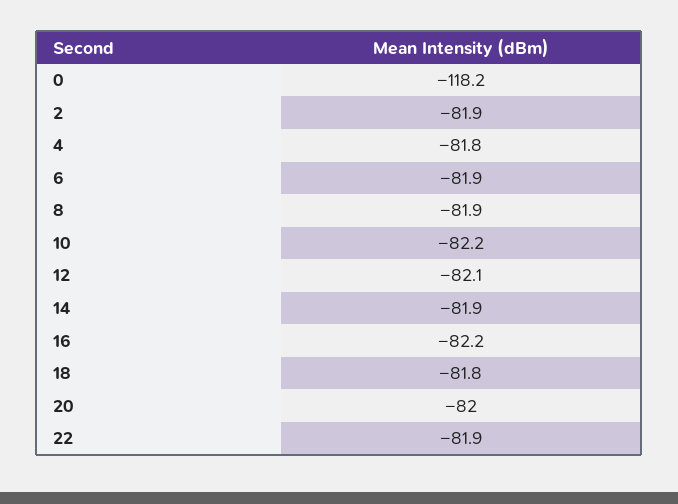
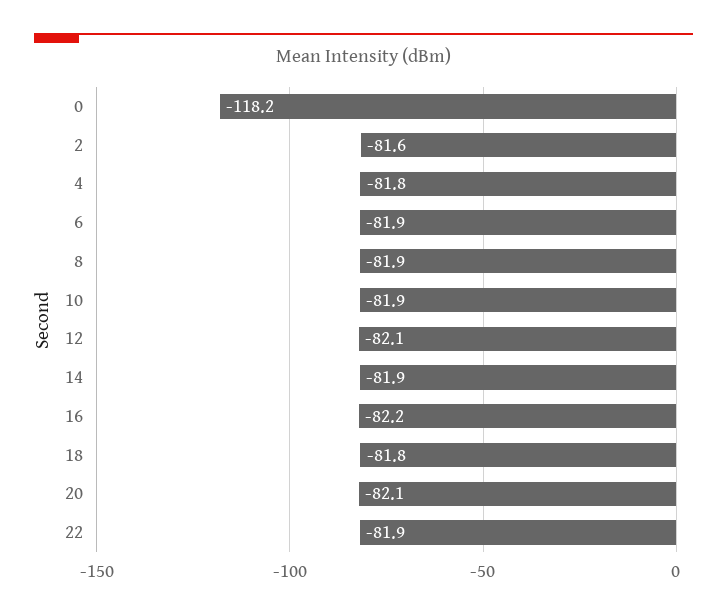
  {
    "0": -118.2,
-   "2": -81.9,
+   "2": -81.6,
    "4": -81.8,
    "6": -81.9,
    "8": -81.9,
-   "10": -82.2,
+   "10": -81.9,
    "12": -82.1,
    "14": -81.9,
    "16": -82.2,
    "18": -81.8,
-   "20": -82,
+   "20": -82.1,
    "22": -81.9
  }

